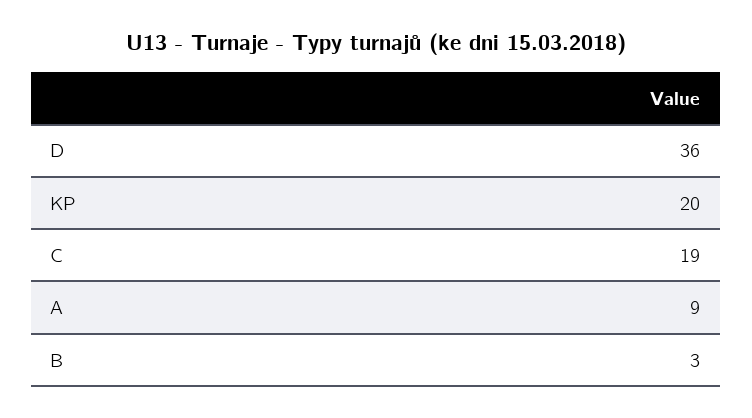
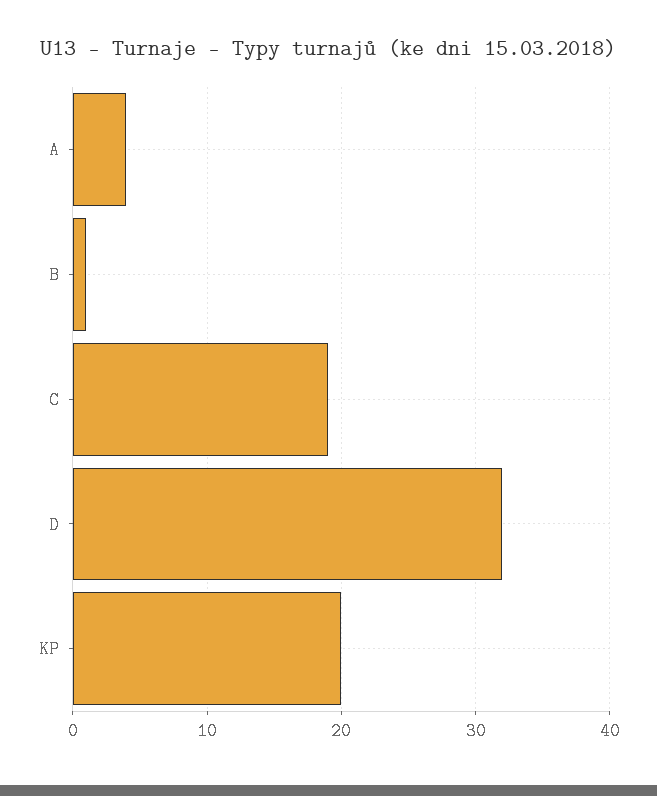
  {
-   "D": 36,
+   "D": 32,
    "KP": 20,
    "C": 19,
-   "A": 9,
+   "A": 4,
-   "B": 3
+   "B": 1
  }

